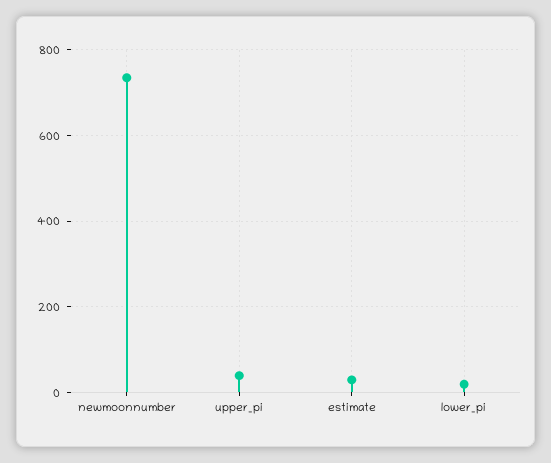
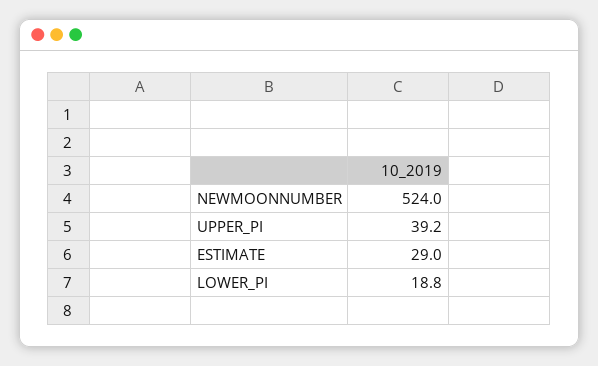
  {
-   "newmoonnumber": 740,
+   "newmoonnumber": 524,
    "upper_pi": 39.2,
    "estimate": 29,
    "lower_pi": 18.8
  }

